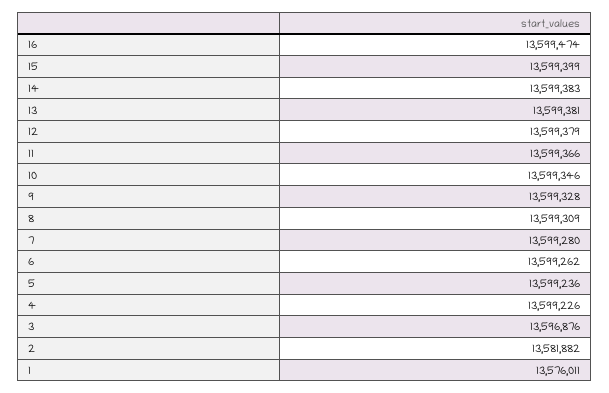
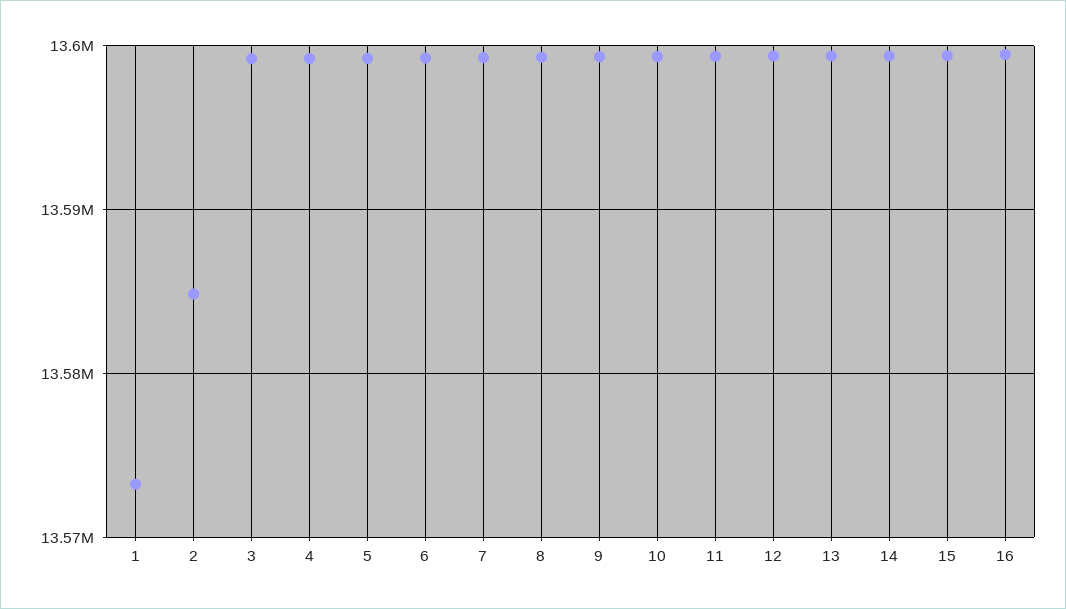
  {
    "16": 13599474,
    "15": 13599399,
    "14": 13599383,
    "13": 13599381,
    "12": 13599379,
    "11": 13599366,
    "10": 13599346,
    "9": 13599328,
    "8": 13599309,
    "7": 13599280,
    "6": 13599262,
    "5": 13599236,
    "4": 13599226,
-   "3": 13596876,
+   "3": 13599000,
-   "2": 13581882,
+   "2": 13585000,
-   "1": 13576011
+   "1": 13573000
  }

